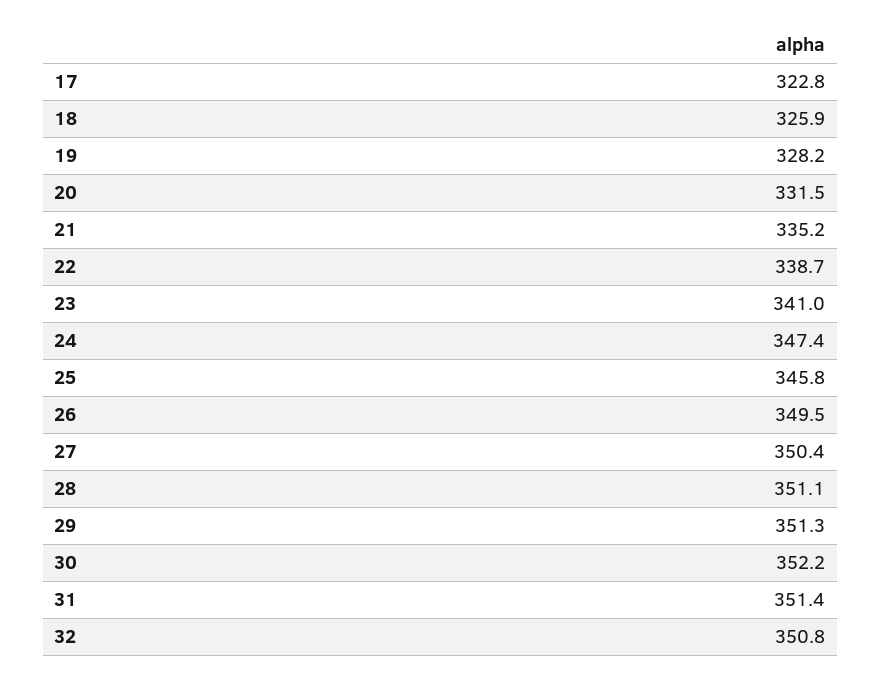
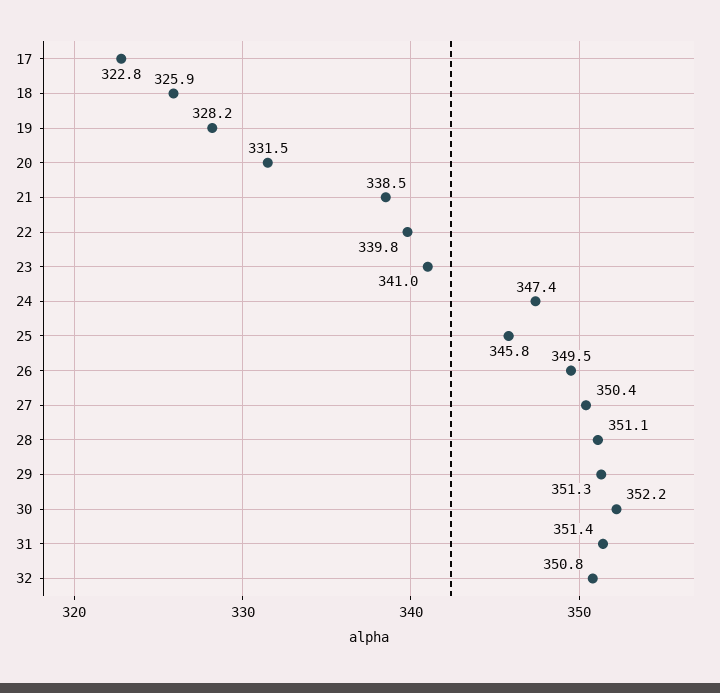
  {
    "17": 322.8,
    "18": 325.9,
    "19": 328.2,
    "20": 331.5,
-   "21": 335.2,
+   "21": 338.5,
-   "22": 338.7,
+   "22": 339.8,
    "23": 341,
    "24": 347.4,
    "25": 345.8,
    "26": 349.5,
    "27": 350.4,
    "28": 351.1,
    "29": 351.3,
    "30": 352.2,
    "31": 351.4,
    "32": 350.8
  }

